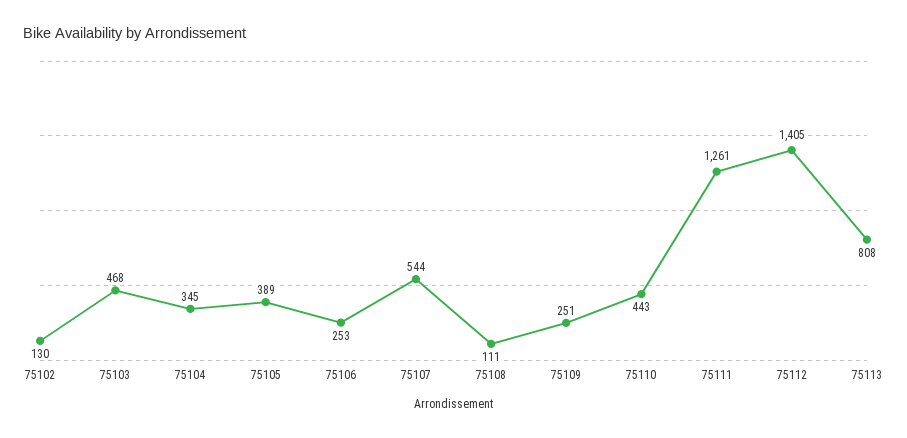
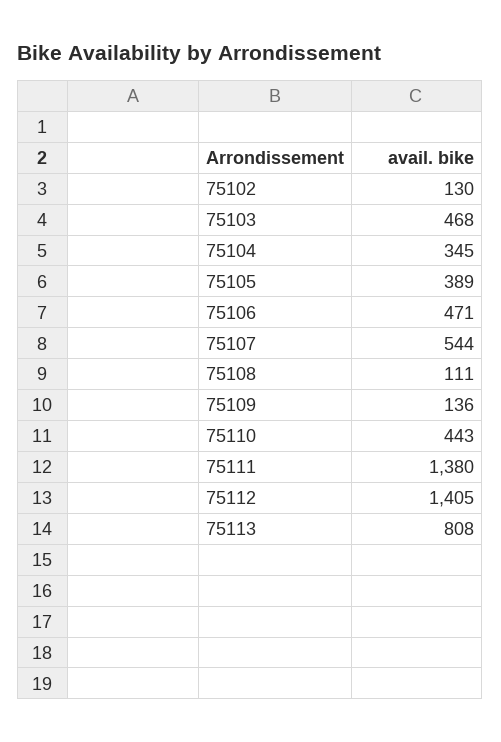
  {
    "75102": 130,
    "75103": 468,
    "75104": 345,
    "75105": 389,
-   "75106": 253,
+   "75106": 471,
    "75107": 544,
    "75108": 111,
-   "75109": 251,
+   "75109": 136,
    "75110": 443,
-   "75111": 1261,
+   "75111": 1380,
    "75112": 1405,
    "75113": 808
  }

